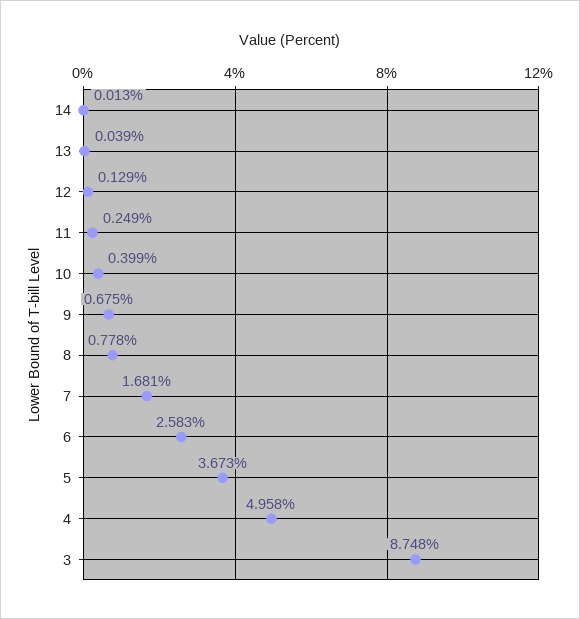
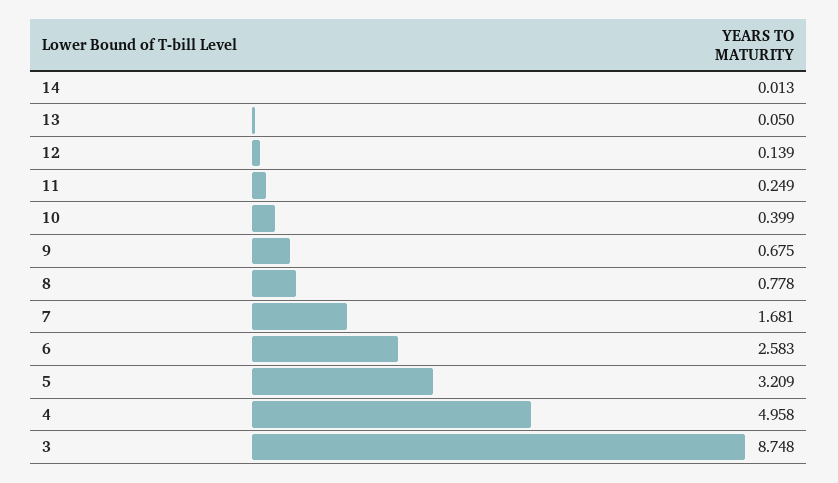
  {
    "14": 0.013,
-   "13": 0.039,
+   "13": 0.05,
-   "12": 0.129,
+   "12": 0.139,
    "11": 0.249,
    "10": 0.399,
    "9": 0.675,
    "8": 0.778,
    "7": 1.681,
    "6": 2.583,
-   "5": 3.673,
+   "5": 3.209,
    "4": 4.958,
    "3": 8.748
  }

